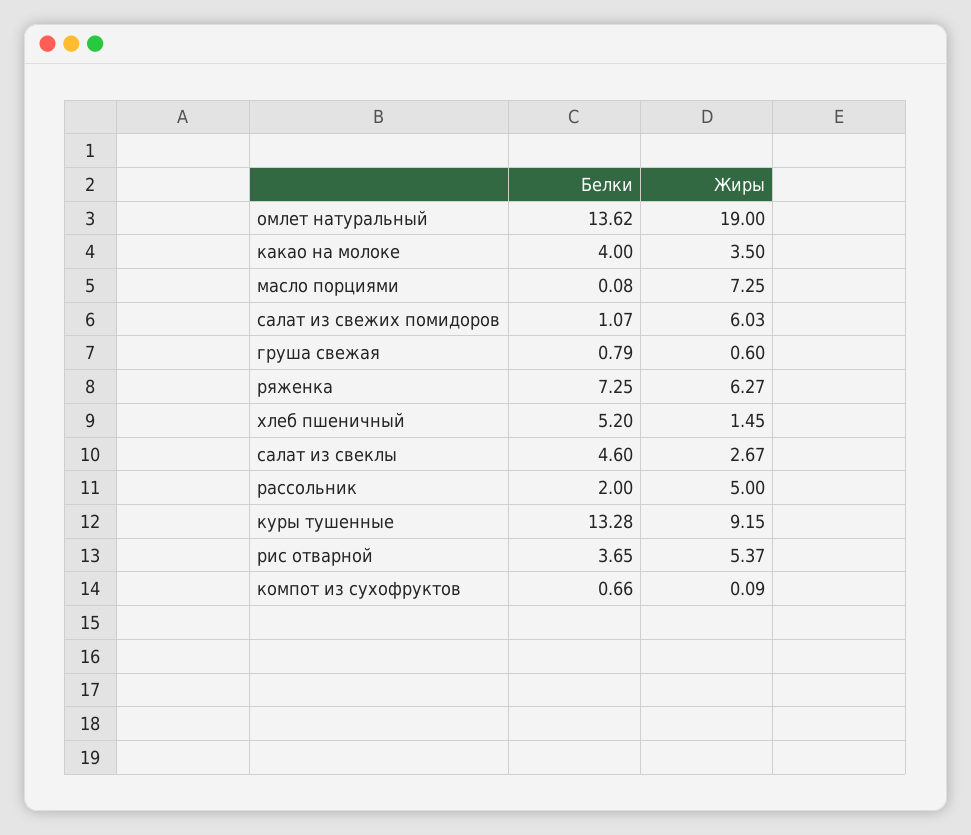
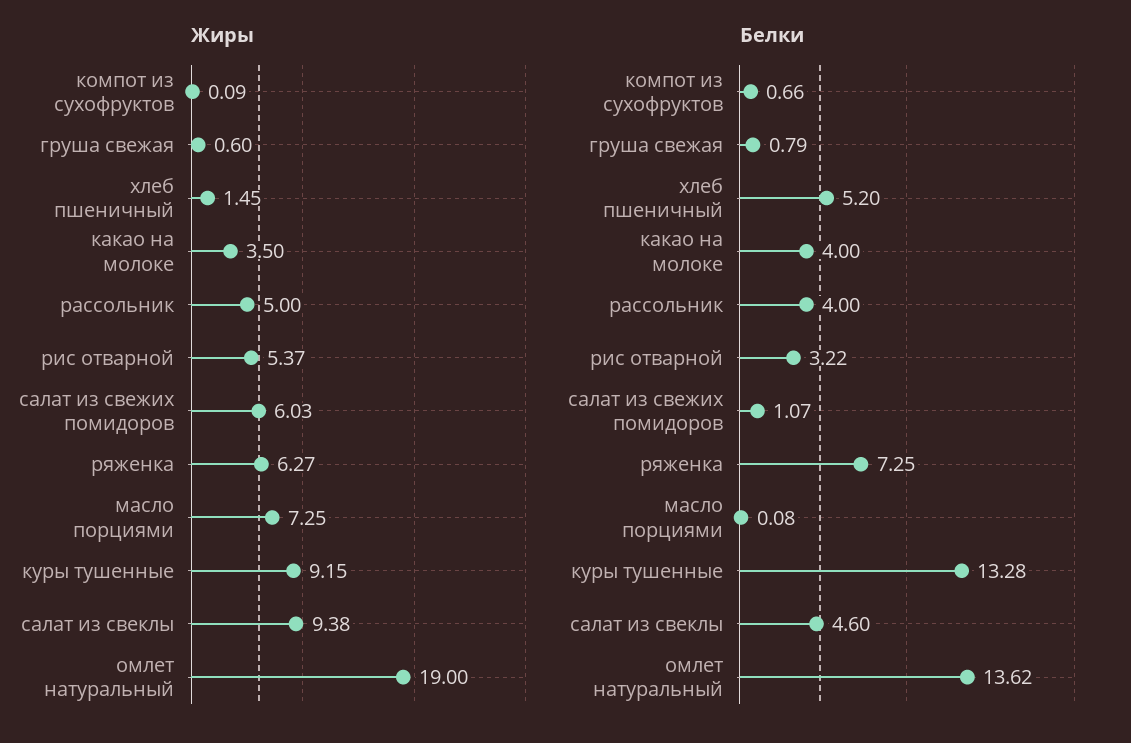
  {
    "Белки": {
      "омлет натуральный": 13.62,
      "какао на молоке": 4,
      "масло порциями": 0.08,
      "салат из свежих помидоров": 1.07,
      "груша свежая": 0.79,
      "ряженка": 7.25,
      "хлеб пшеничный": 5.2,
      "салат из свеклы": 4.6,
-     "рассольник": 2,
+     "рассольник": 4,
      "куры тушенные": 13.28,
-     "рис отварной": 3.65,
+     "рис отварной": 3.22,
      "компот из сухофруктов": 0.66
    },
    "Жиры": {
      "омлет натуральный": 19,
      "какао на молоке": 3.5,
      "масло порциями": 7.25,
      "салат из свежих помидоров": 6.03,
      "груша свежая": 0.6,
      "ряженка": 6.27,
      "хлеб пшеничный": 1.45,
-     "салат из свеклы": 2.67,
+     "салат из свеклы": 9.38,
      "рассольник": 5,
      "куры тушенные": 9.15,
      "рис отварной": 5.37,
      "компот из сухофруктов": 0.09
    }
  }

